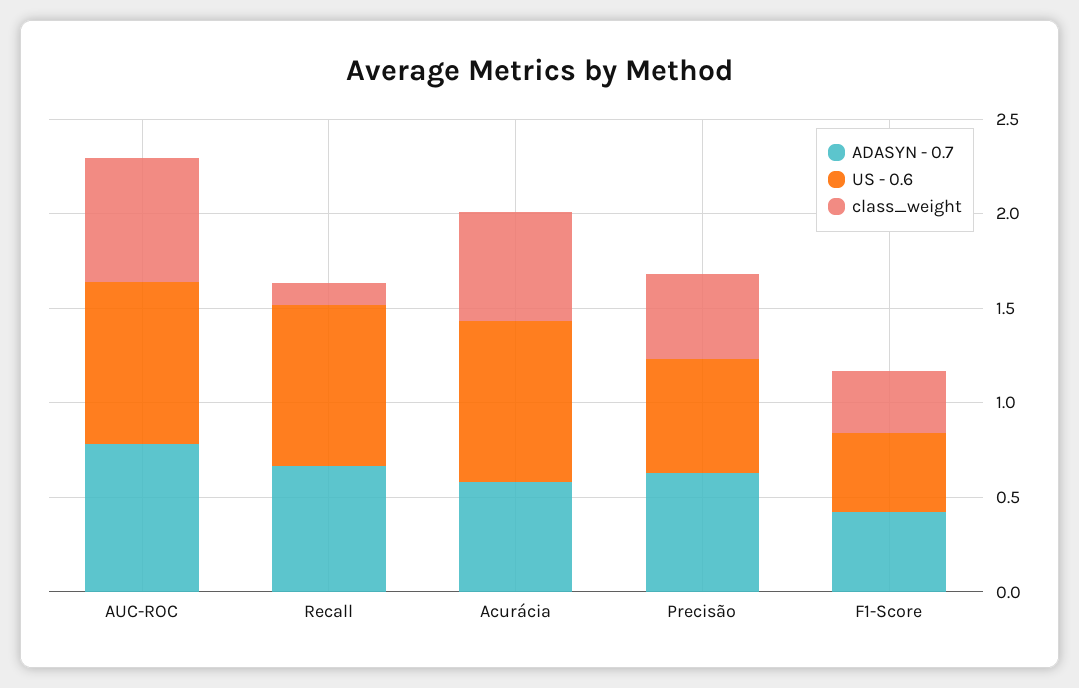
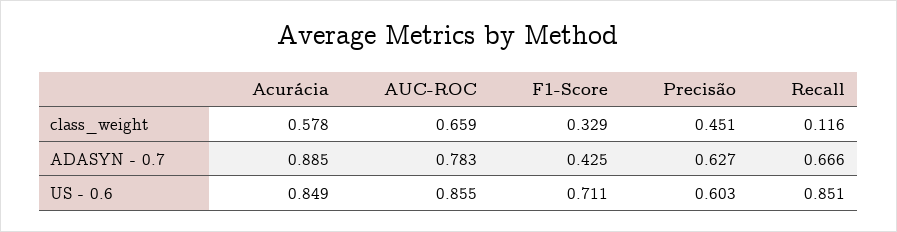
  {
    "ADASYN - 0.7": {
      "AUC-ROC": 0.783,
      "Recall": 0.666,
-     "Acurácia": 0.6,
+     "Acurácia": 0.885,
      "Precisão": 0.627,
      "F1-Score": 0.425
    },
    "US - 0.6": {
      "AUC-ROC": 0.855,
      "Recall": 0.851,
      "Acurácia": 0.849,
      "Precisão": 0.603,
-     "F1-Score": 0.4
+     "F1-Score": 0.711
    },
    "class_weight": {
      "AUC-ROC": 0.659,
      "Recall": 0.116,
      "Acurácia": 0.578,
      "Precisão": 0.451,
      "F1-Score": 0.329
    }
  }

